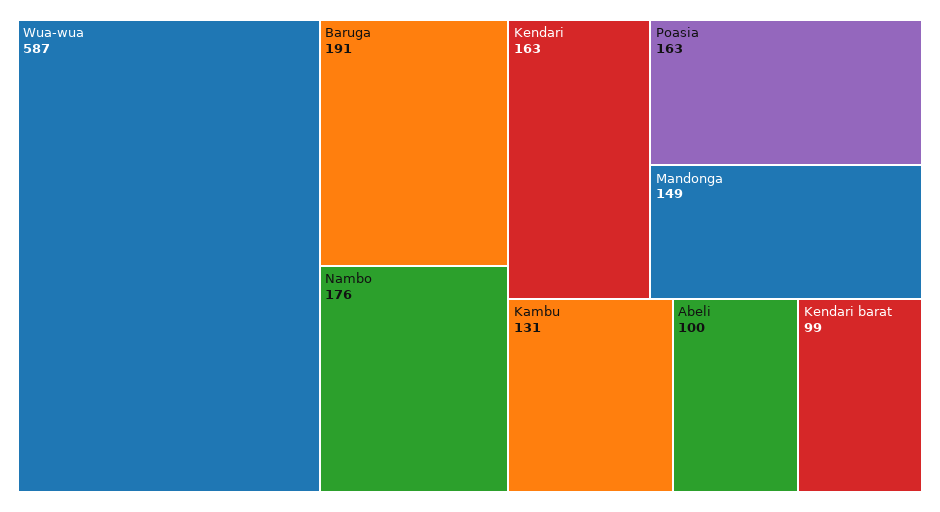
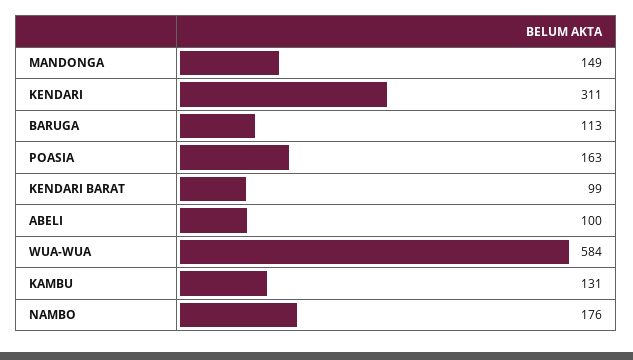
  {
-   "Wua-wua": 587,
+   "Wua-wua": 584,
-   "Baruga": 191,
+   "Baruga": 113,
    "Nambo": 176,
-   "Kendari": 163,
+   "Kendari": 311,
    "Poasia": 163,
    "Mandonga": 149,
    "Kambu": 131,
    "Abeli": 100,
    "Kendari barat": 99
  }

